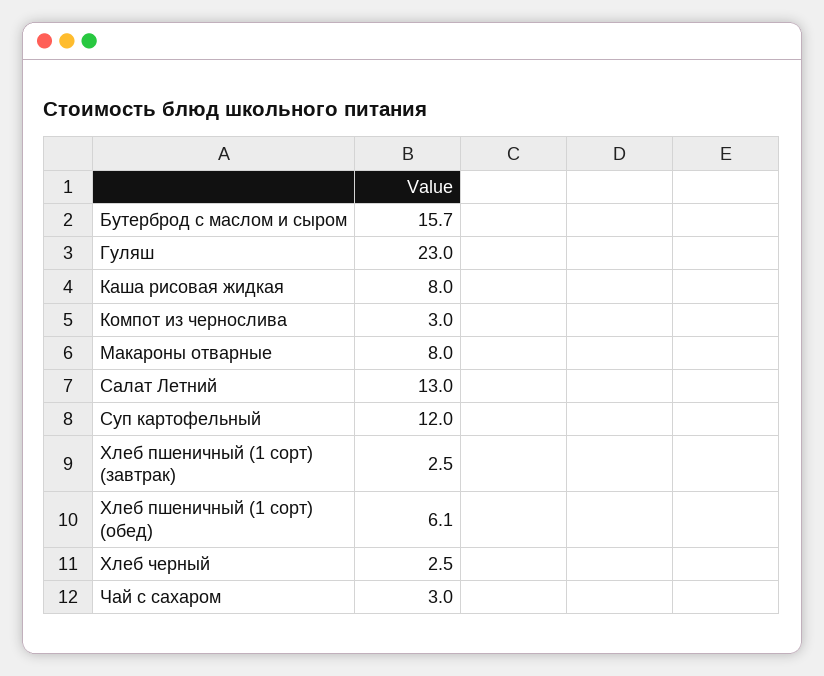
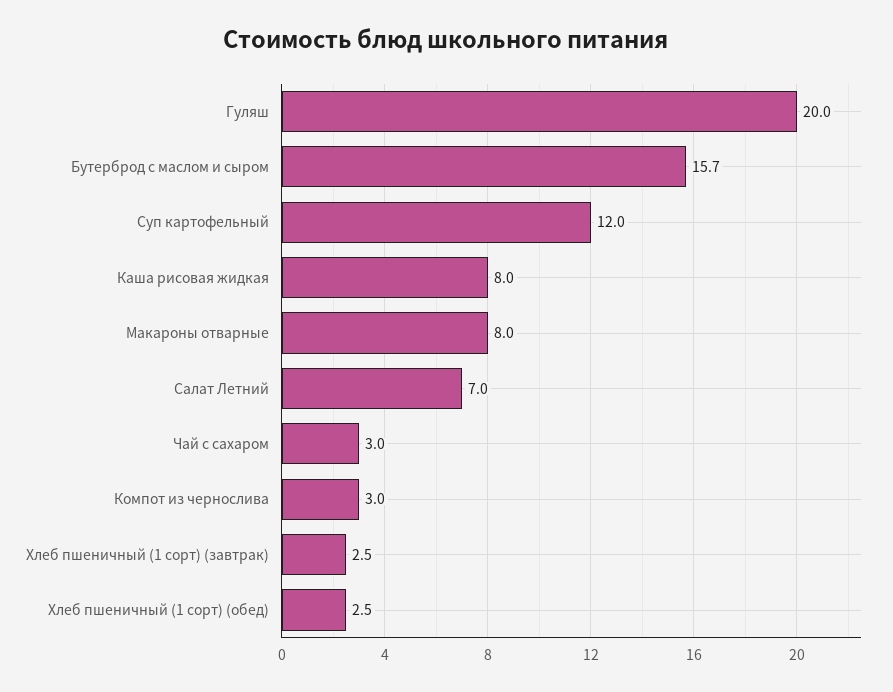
  {
    "Бутерброд с маслом и сыром": 15.7,
-   "Гуляш": 23,
+   "Гуляш": 20,
    "Каша рисовая жидкая": 8,
    "Компот из чернослива": 3,
    "Макароны отварные": 8,
-   "Салат Летний": 13,
+   "Салат Летний": 7,
    "Суп картофельный": 12,
    "Хлеб пшеничный (1 сорт) (завтрак)": 2.5,
-   "Хлеб пшеничный (1 сорт) (обед)": 6.1,
+   "Хлеб пшеничный (1 сорт) (обед)": 2.5,
-   "Хлеб черный": 2.5,
    "Чай с сахаром": 3
  }

